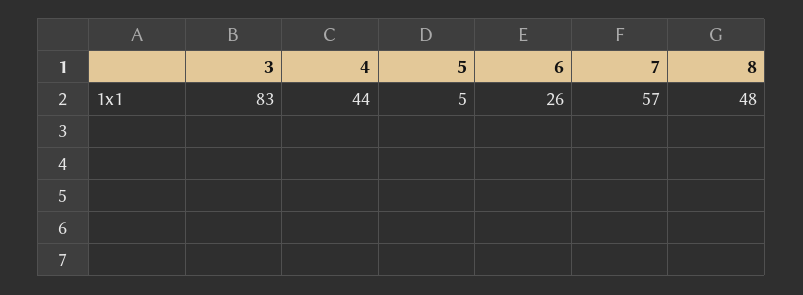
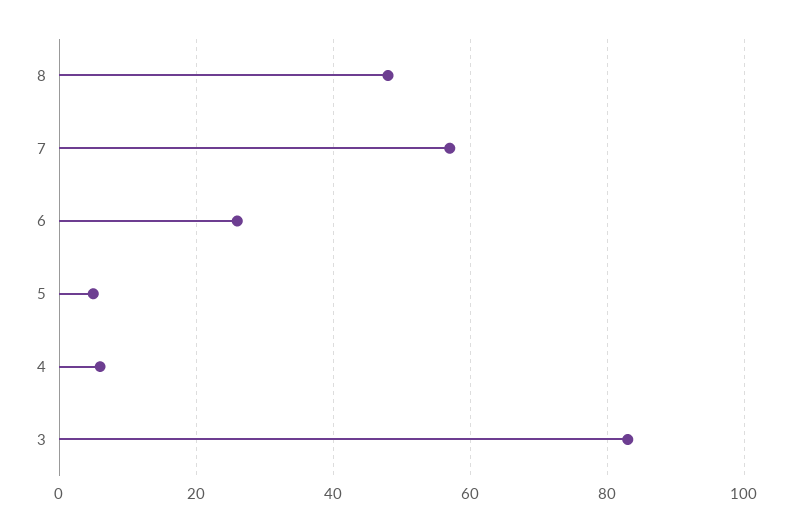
  {
    "3": 83,
-   "4": 44,
+   "4": 5,
    "5": 5,
    "6": 26,
    "7": 57,
    "8": 48
  }

